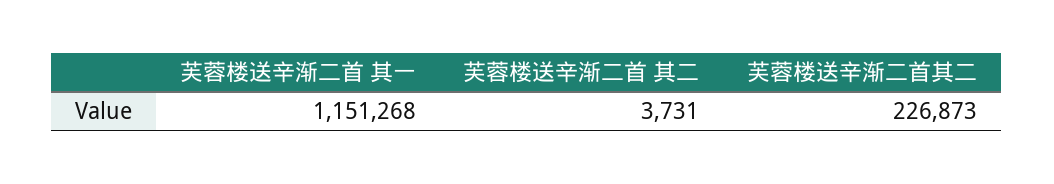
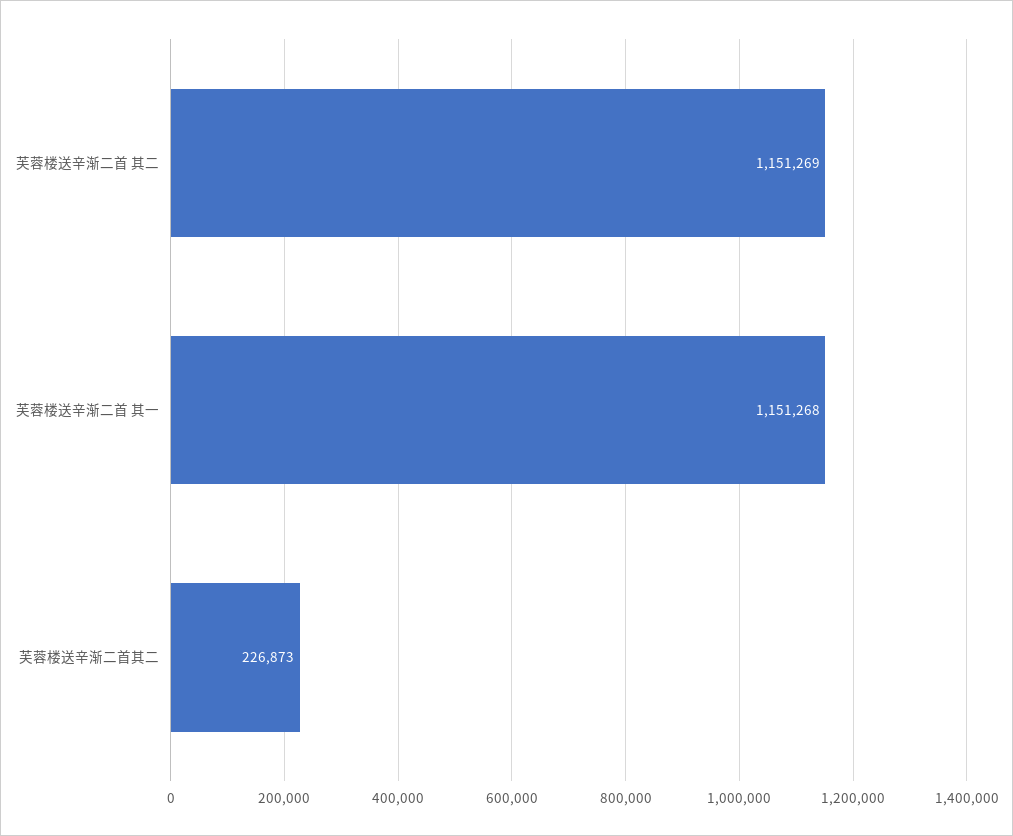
  {
    "芙蓉楼送辛渐二首 其一": 1151268,
-   "芙蓉楼送辛渐二首 其二": 3731,
+   "芙蓉楼送辛渐二首 其二": 1151269,
    "芙蓉楼送辛渐二首其二": 226873
  }

